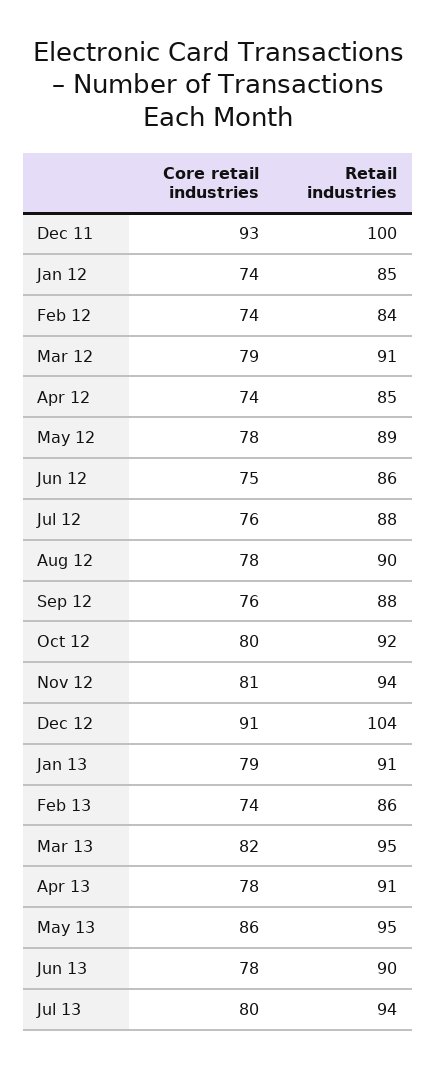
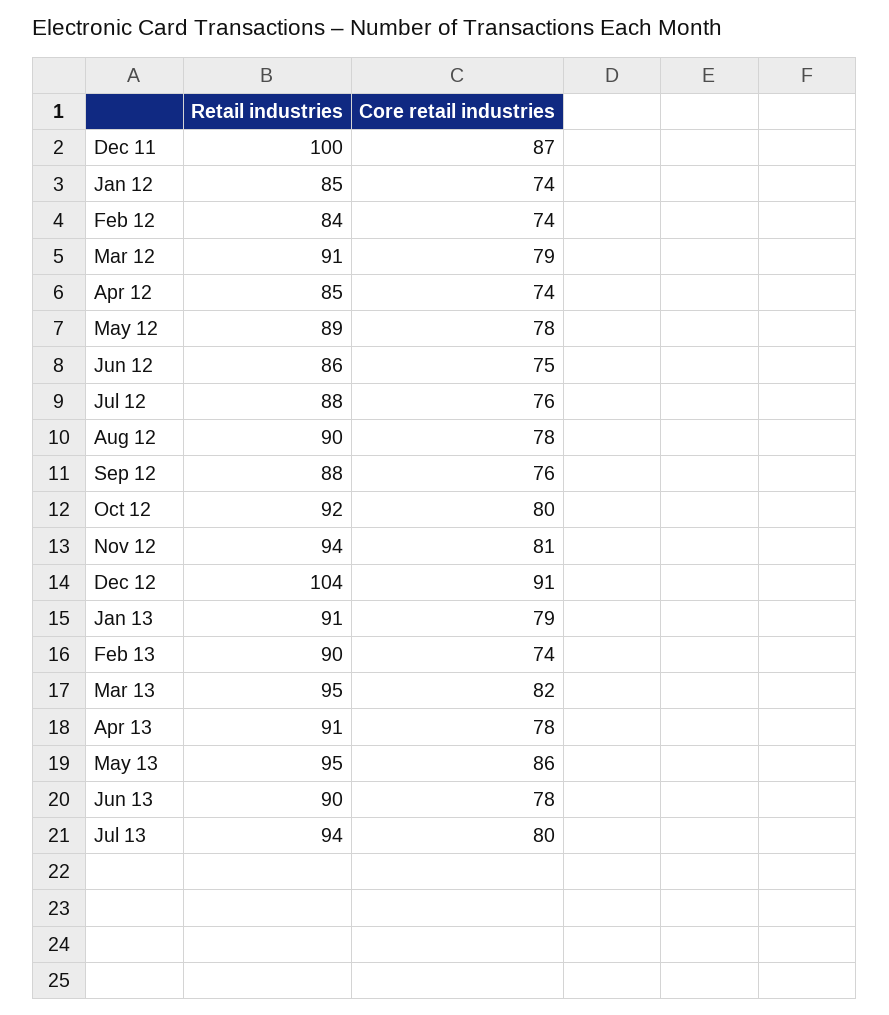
  {
    "Core retail industries": {
-     "Dec 11": 93,
+     "Dec 11": 87,
      "Jan 12": 74,
      "Feb 12": 74,
      "Mar 12": 79,
      "Apr 12": 74,
      "May 12": 78,
      "Jun 12": 75,
      "Jul 12": 76,
      "Aug 12": 78,
      "Sep 12": 76,
      "Oct 12": 80,
      "Nov 12": 81,
      "Dec 12": 91,
      "Jan 13": 79,
      "Feb 13": 74,
      "Mar 13": 82,
      "Apr 13": 78,
      "May 13": 86,
      "Jun 13": 78,
      "Jul 13": 80
    },
    "Retail industries": {
      "Dec 11": 100,
      "Jan 12": 85,
      "Feb 12": 84,
      "Mar 12": 91,
      "Apr 12": 85,
      "May 12": 89,
      "Jun 12": 86,
      "Jul 12": 88,
      "Aug 12": 90,
      "Sep 12": 88,
      "Oct 12": 92,
      "Nov 12": 94,
      "Dec 12": 104,
      "Jan 13": 91,
-     "Feb 13": 86,
+     "Feb 13": 90,
      "Mar 13": 95,
      "Apr 13": 91,
      "May 13": 95,
      "Jun 13": 90,
      "Jul 13": 94
    }
  }

